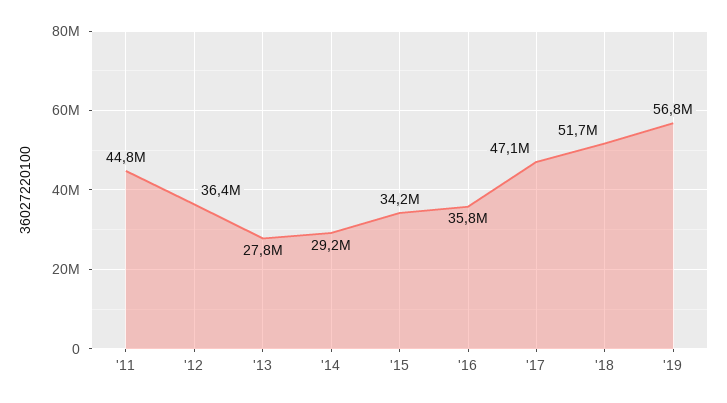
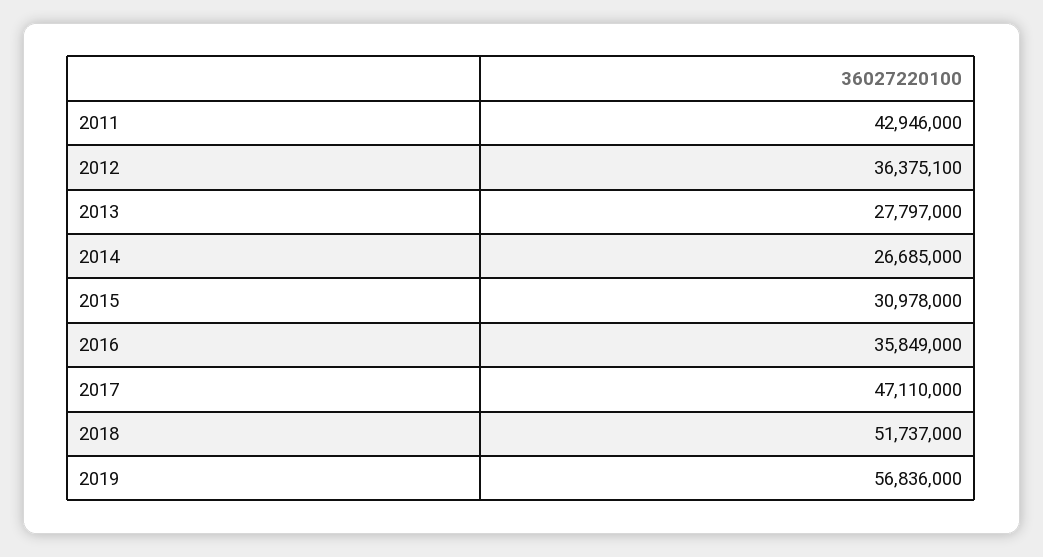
  {
-   "'11": 44800000,
+   "'11": 42946000,
    "'12": 36375100,
    "'13": 27797000,
-   "'14": 29200000,
+   "'14": 26685000,
-   "'15": 34200000,
+   "'15": 30978000,
    "'16": 35849000,
    "'17": 47110000,
    "'18": 51737000,
    "'19": 56836000
  }

